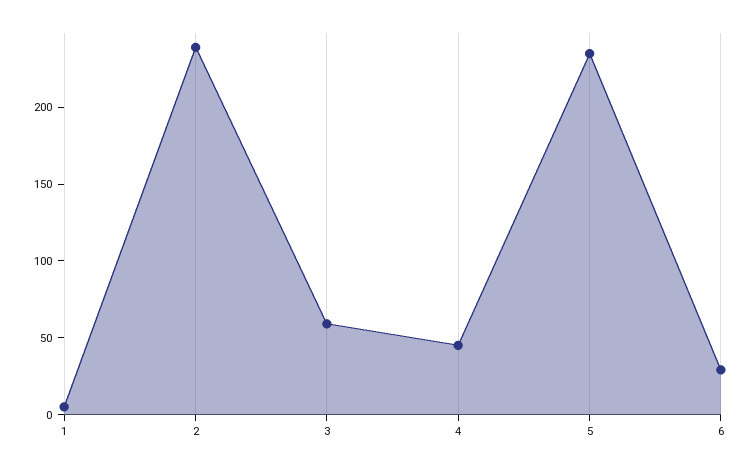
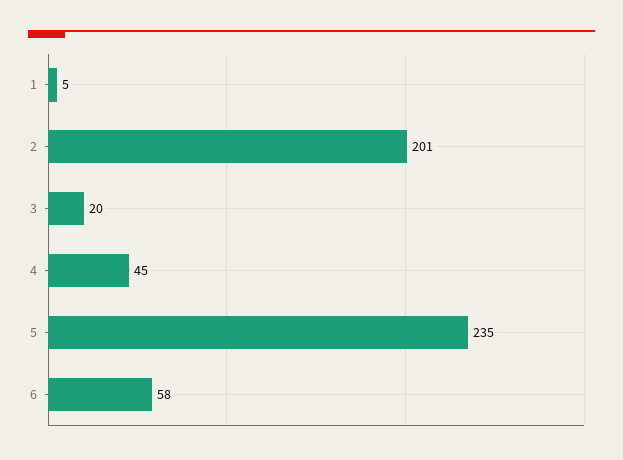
  {
    "1": 5,
-   "2": 240,
+   "2": 201,
-   "3": 60,
+   "3": 20,
    "4": 45,
    "5": 235,
-   "6": 30
+   "6": 58
  }

